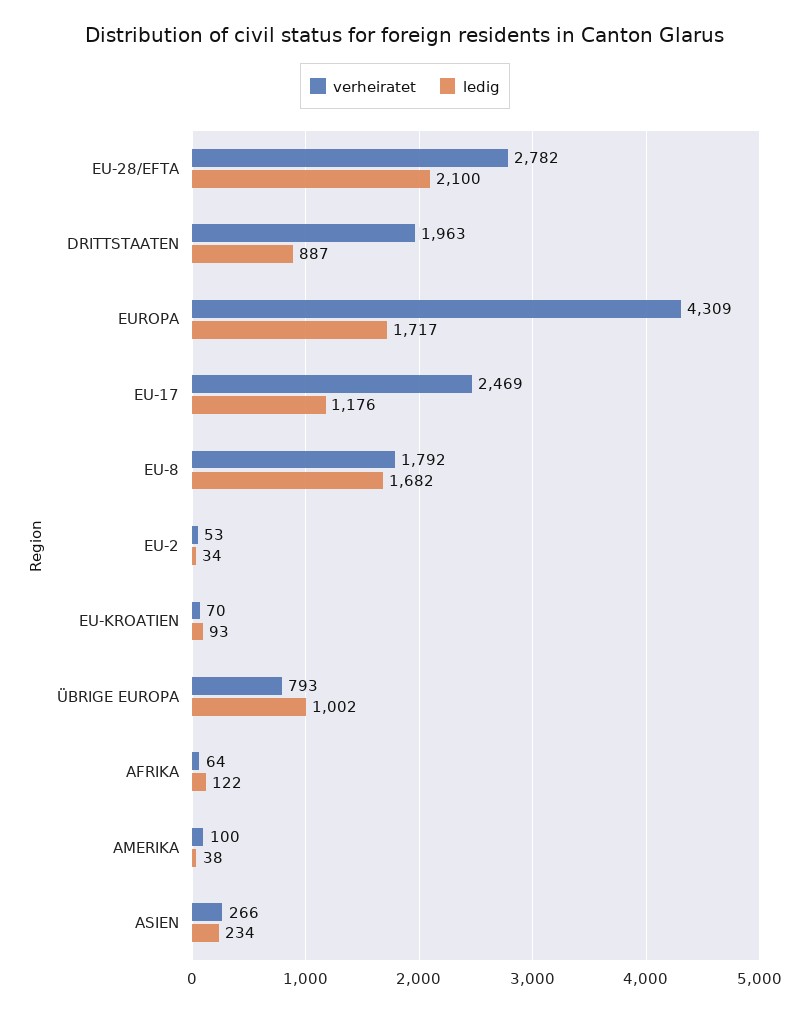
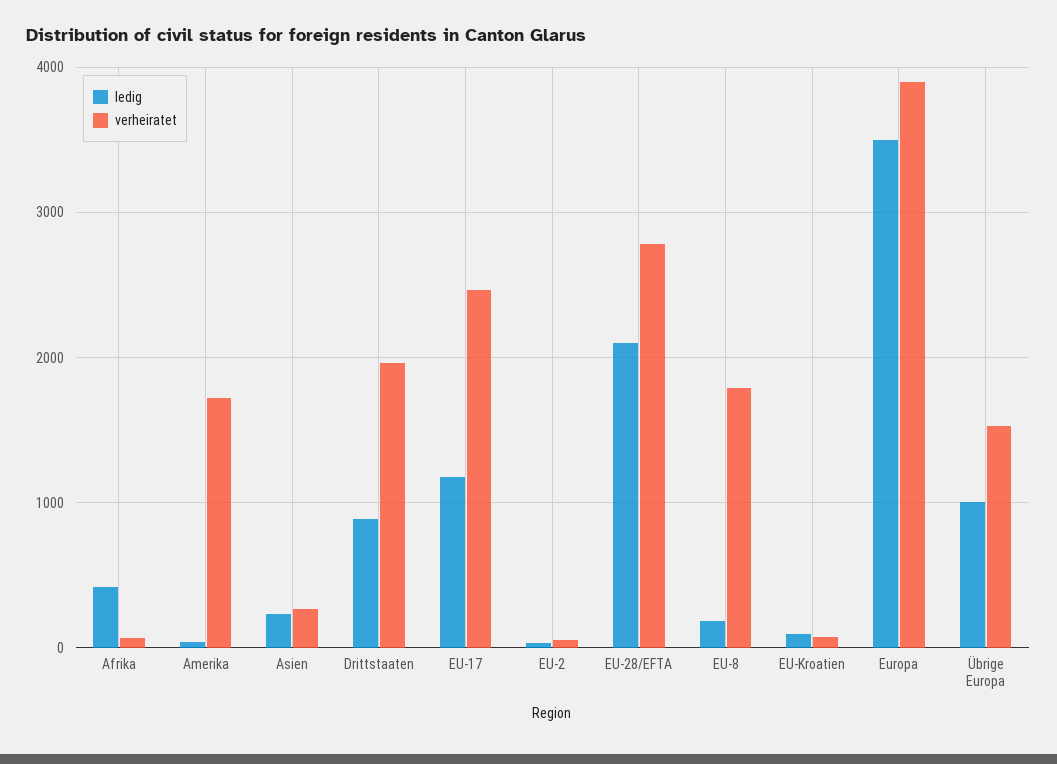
  {
    "verheiratet": {
      "EU-28/EFTA": 2782,
      "DRITTSTAATEN": 1963,
-     "EUROPA": 4309,
+     "EUROPA": 3900,
      "EU-17": 2469,
      "EU-8": 1792,
      "EU-2": 53,
      "EU-KROATIEN": 70,
-     "ÜBRIGE EUROPA": 793,
+     "ÜBRIGE EUROPA": 1500,
      "AFRIKA": 64,
-     "AMERIKA": 100,
+     "AMERIKA": 1700,
      "ASIEN": 266
    },
    "ledig": {
      "EU-28/EFTA": 2100,
      "DRITTSTAATEN": 887,
-     "EUROPA": 1717,
+     "EUROPA": 3500,
      "EU-17": 1176,
-     "EU-8": 1682,
+     "EU-8": 200,
      "EU-2": 34,
      "EU-KROATIEN": 93,
      "ÜBRIGE EUROPA": 1002,
-     "AFRIKA": 122,
+     "AFRIKA": 400,
      "AMERIKA": 38,
      "ASIEN": 234
    }
  }

